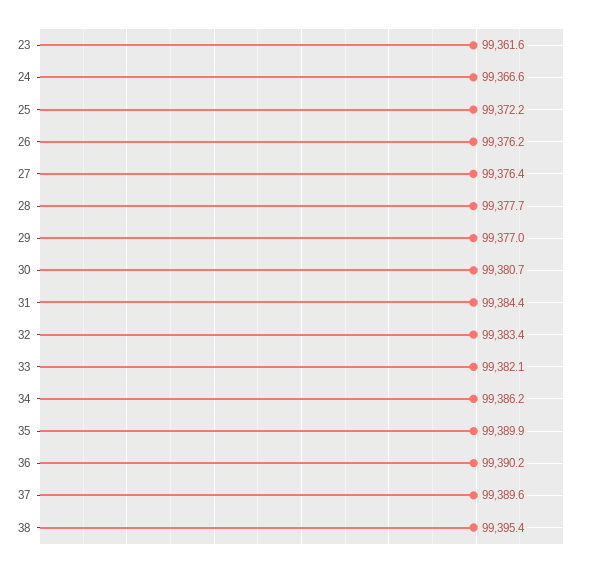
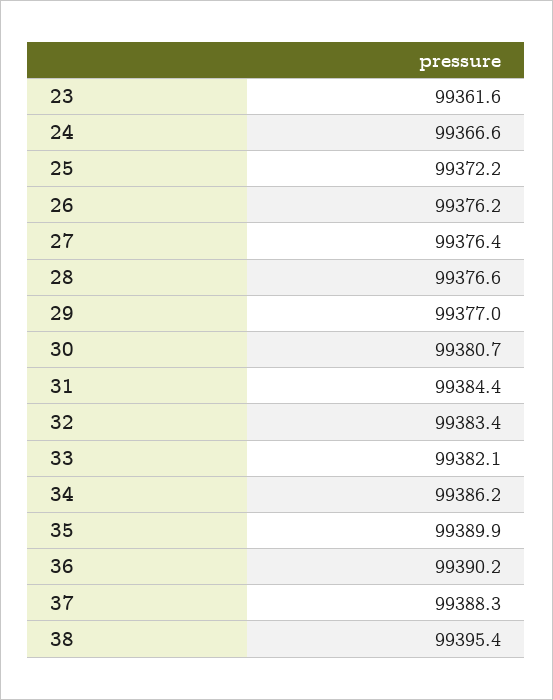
  {
    "23": 99361.6,
    "24": 99366.6,
    "25": 99372.2,
    "26": 99376.2,
    "27": 99376.4,
-   "28": 99377.7,
+   "28": 99376.6,
    "29": 99377,
    "30": 99380.7,
    "31": 99384.4,
    "32": 99383.4,
    "33": 99382.1,
    "34": 99386.2,
    "35": 99389.9,
    "36": 99390.2,
-   "37": 99389.6,
+   "37": 99388.3,
    "38": 99395.4
  }

